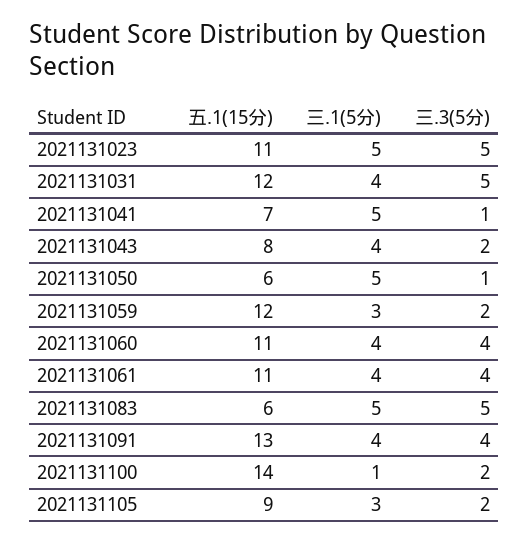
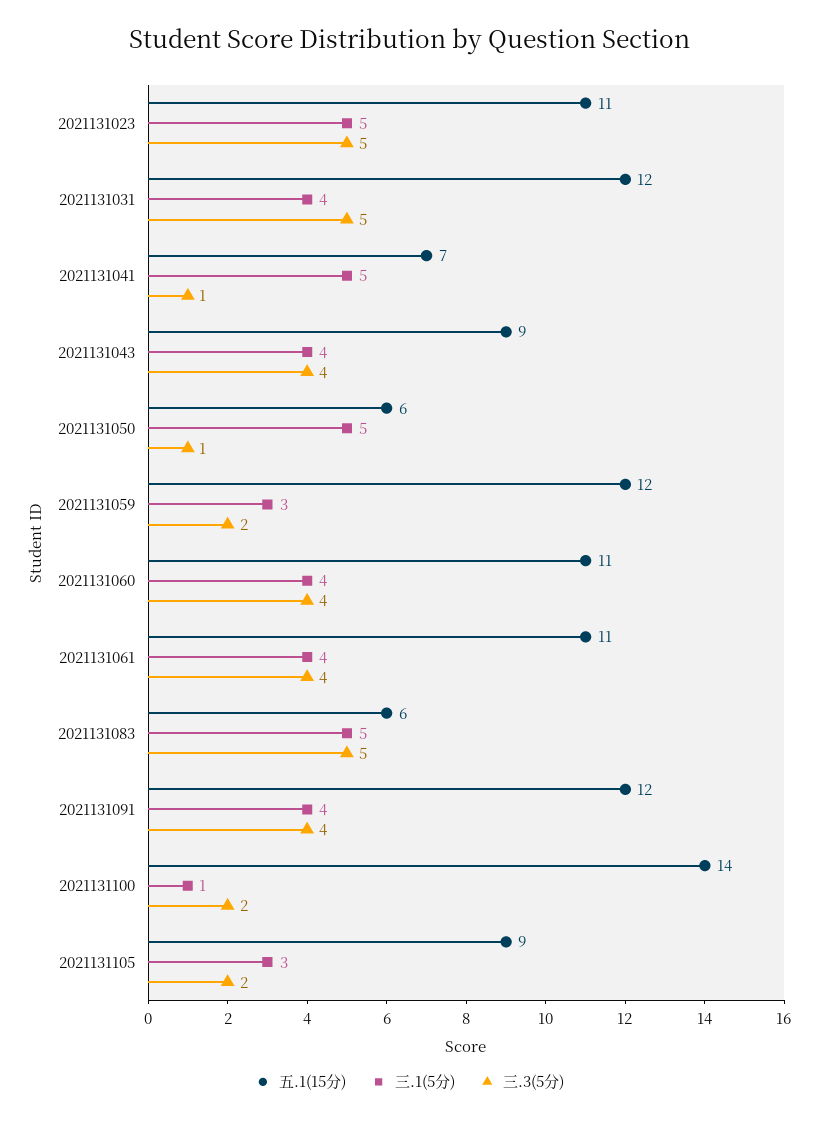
  {
    "五.1(15分)": {
      "2021131023": 11,
      "2021131031": 12,
      "2021131041": 7,
-     "2021131043": 8,
+     "2021131043": 9,
      "2021131050": 6,
      "2021131059": 12,
      "2021131060": 11,
      "2021131061": 11,
      "2021131083": 6,
-     "2021131091": 13,
+     "2021131091": 12,
      "2021131100": 14,
      "2021131105": 9
    },
    "三.1(5分)": {
      "2021131023": 5,
      "2021131031": 4,
      "2021131041": 5,
      "2021131043": 4,
      "2021131050": 5,
      "2021131059": 3,
      "2021131060": 4,
      "2021131061": 4,
      "2021131083": 5,
      "2021131091": 4,
      "2021131100": 1,
      "2021131105": 3
    },
    "三.3(5分)": {
      "2021131023": 5,
      "2021131031": 5,
      "2021131041": 1,
-     "2021131043": 2,
+     "2021131043": 4,
      "2021131050": 1,
      "2021131059": 2,
      "2021131060": 4,
      "2021131061": 4,
      "2021131083": 5,
      "2021131091": 4,
      "2021131100": 2,
      "2021131105": 2
    }
  }

